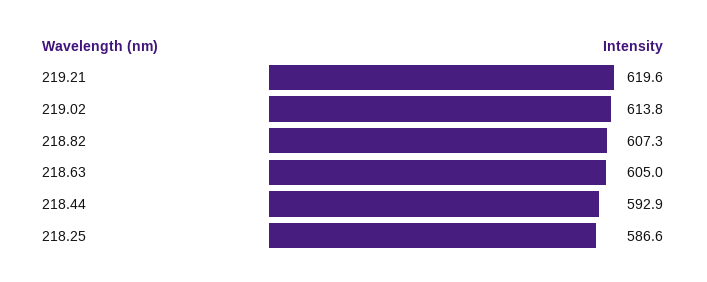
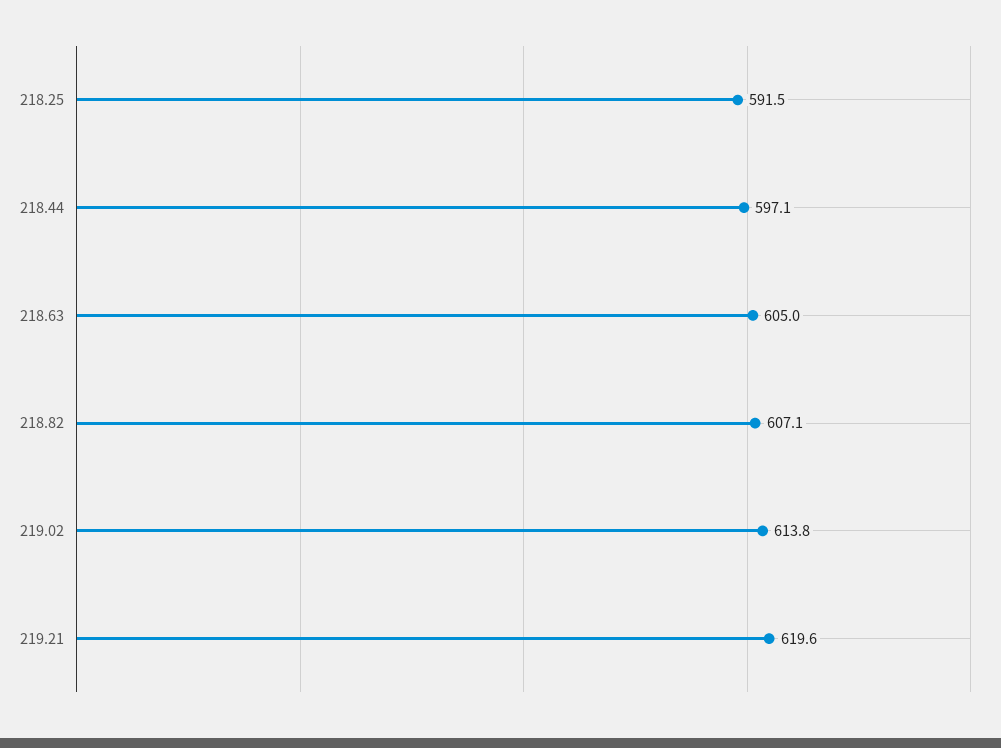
  {
    "219.21": 619.6,
    "219.02": 613.8,
-   "218.82": 607.3,
+   "218.82": 607.1,
    "218.63": 605,
-   "218.44": 592.9,
+   "218.44": 597.1,
-   "218.25": 586.6
+   "218.25": 591.5
  }

